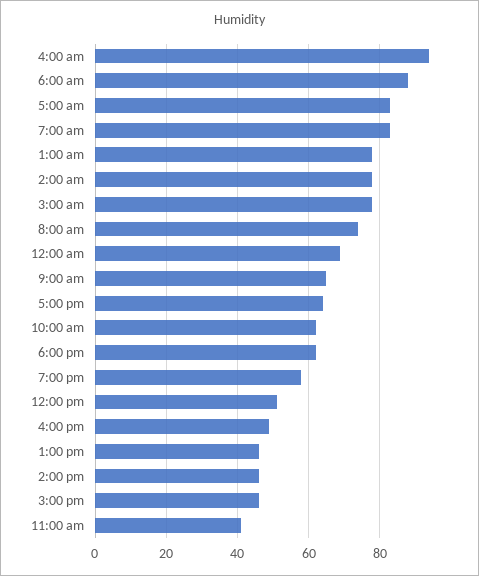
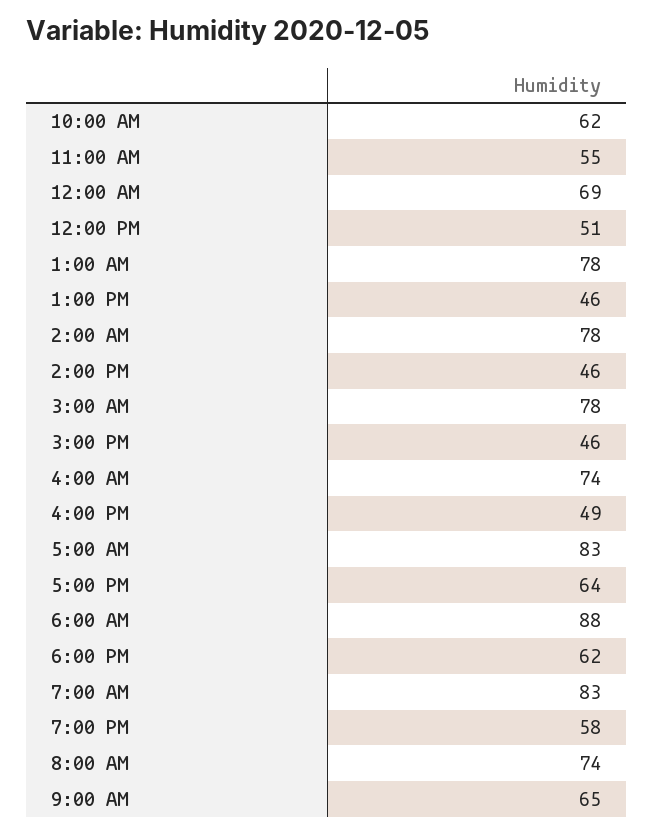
  {
-   "4:00 am": 95,
+   "4:00 am": 74,
    "6:00 am": 88,
    "5:00 am": 83,
    "7:00 am": 83,
    "1:00 am": 78,
    "2:00 am": 78,
    "3:00 am": 78,
    "8:00 am": 74,
    "12:00 am": 69,
    "9:00 am": 65,
    "5:00 pm": 64,
    "10:00 am": 62,
    "6:00 pm": 62,
    "7:00 pm": 58,
    "12:00 pm": 51,
    "4:00 pm": 49,
    "1:00 pm": 46,
    "2:00 pm": 46,
    "3:00 pm": 46,
-   "11:00 am": 40
+   "11:00 am": 55
  }

